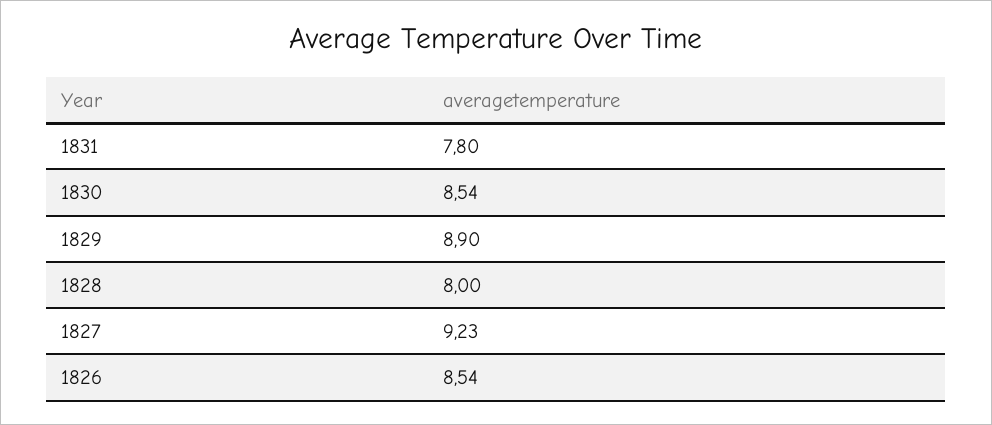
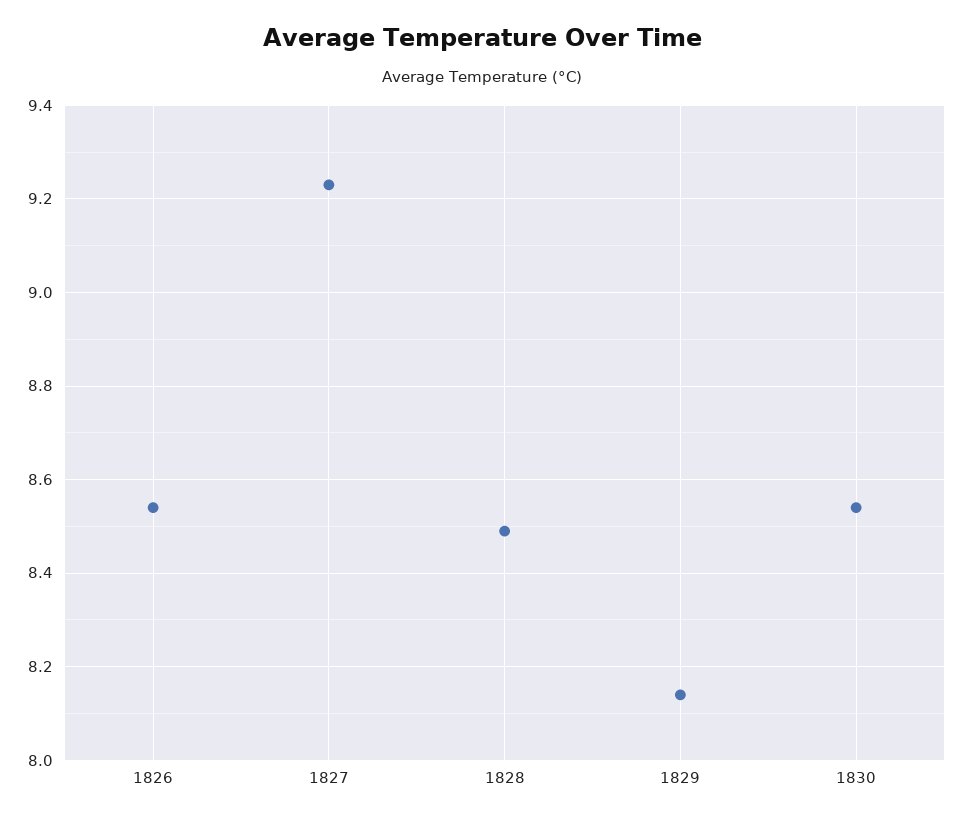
  {
-   "1831": 7.8,
    "1830": 8.54,
-   "1829": 8.9,
+   "1829": 8.15,
-   "1828": 8,
+   "1828": 8.5,
    "1827": 9.23,
    "1826": 8.54
  }

